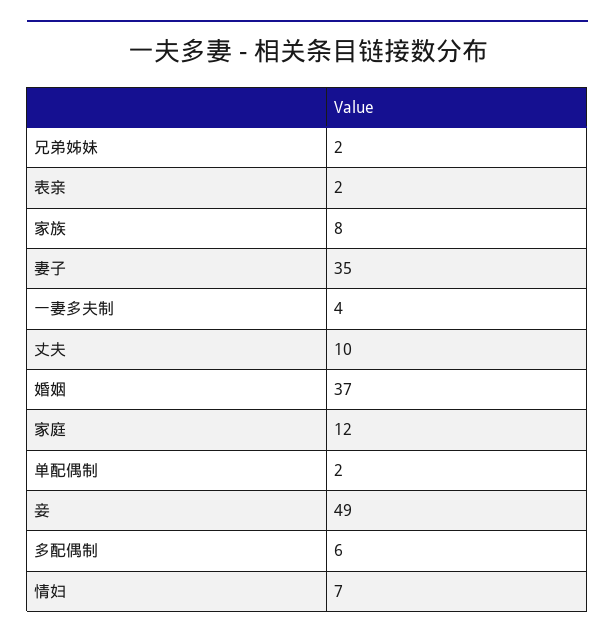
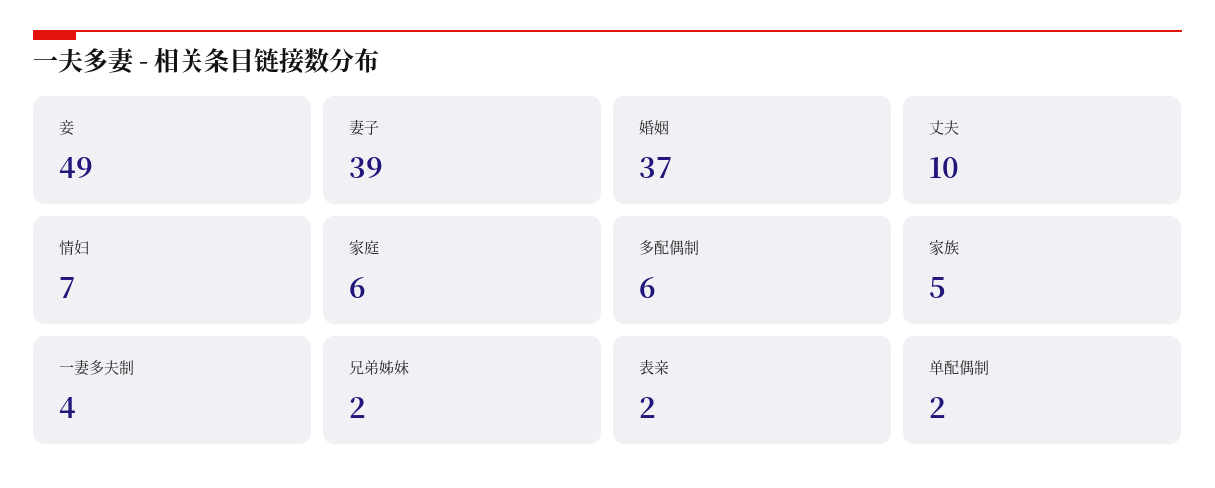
  {
    "兄弟姊妹": 2,
    "表亲": 2,
-   "家族": 8,
+   "家族": 5,
-   "妻子": 35,
+   "妻子": 39,
    "一妻多夫制": 4,
    "丈夫": 10,
    "婚姻": 37,
-   "家庭": 12,
+   "家庭": 6,
    "单配偶制": 2,
    "妾": 49,
    "多配偶制": 6,
    "情妇": 7
  }

